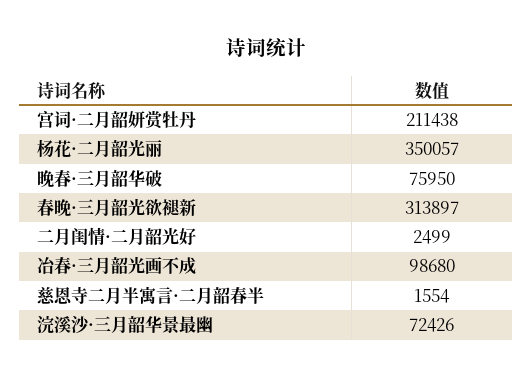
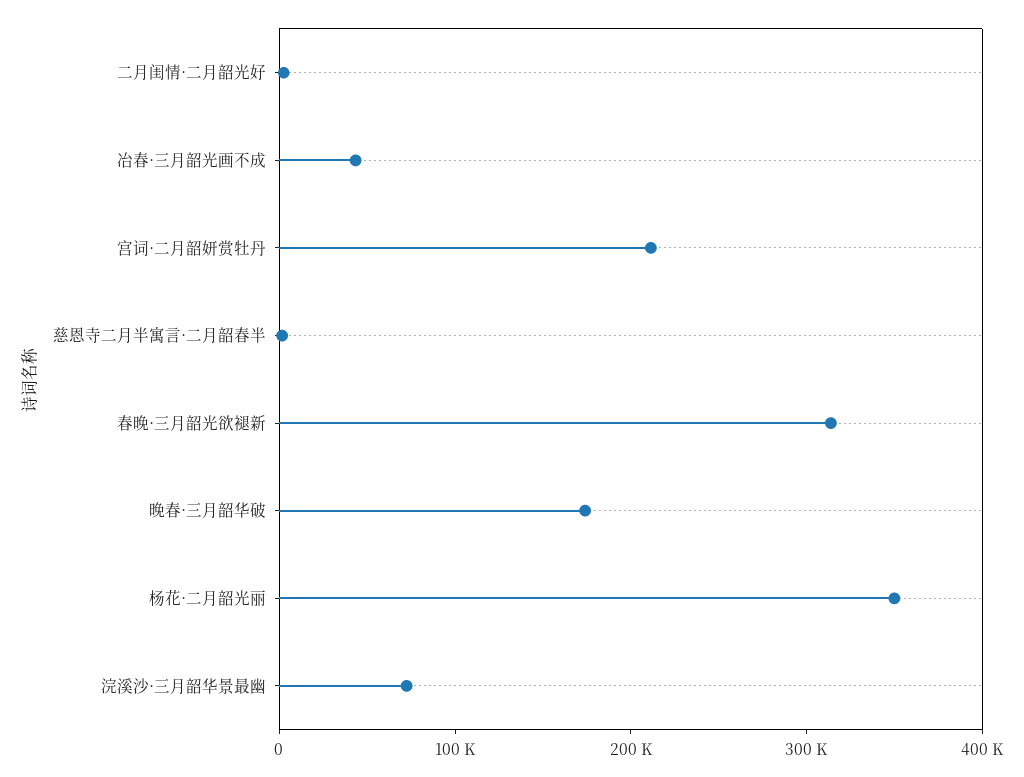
  {
    "宫词·二月韶妍赏牡丹": 211438,
    "杨花·二月韶光丽": 350057,
-   "晚春·三月韶华破": 75950,
+   "晚春·三月韶华破": 180000,
    "春晚·三月韶光欲褪新": 313897,
    "二月闺情·二月韶光好": 2499,
-   "冶春·三月韶光画不成": 98680,
+   "冶春·三月韶光画不成": 40000,
    "慈恩寺二月半寓言·二月韶春半": 1554,
    "浣溪沙·三月韶华景最幽": 72426
  }

